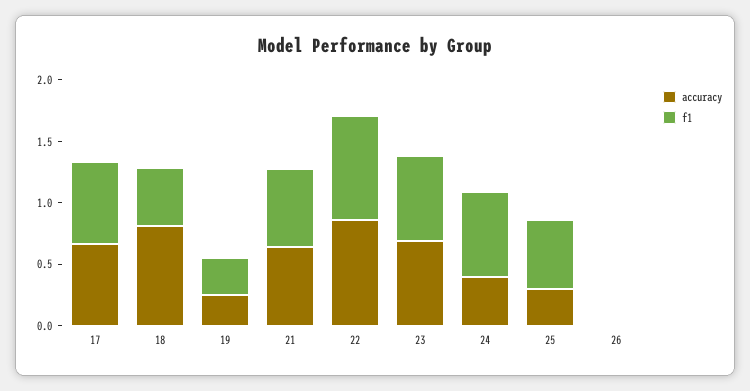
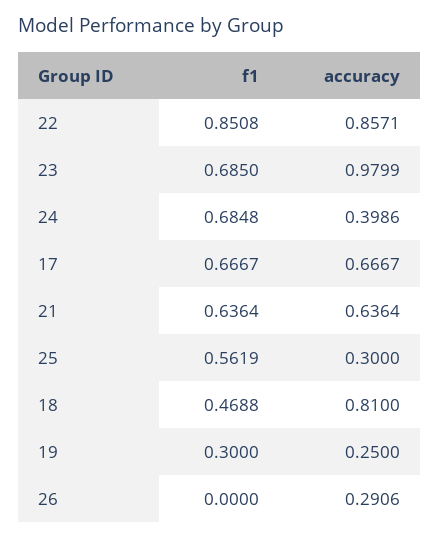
  {
    "accuracy": {
      "17": 0.6667,
      "18": 0.81,
      "19": 0.25,
      "21": 0.6364,
      "22": 0.8571,
-     "23": 0.7,
+     "23": 0.9799,
      "24": 0.3986,
      "25": 0.3,
-     "26": 0
+     "26": 0.2906
    },
    "f1": {
      "17": 0.6667,
      "18": 0.4688,
      "19": 0.3,
      "21": 0.6364,
      "22": 0.8508,
      "23": 0.685,
      "24": 0.6848,
      "25": 0.5619,
      "26": 0
    }
  }

